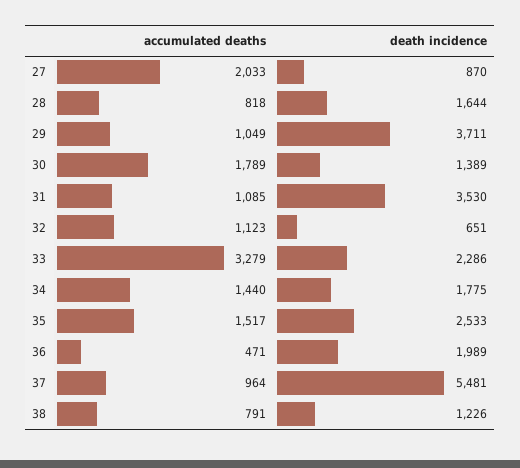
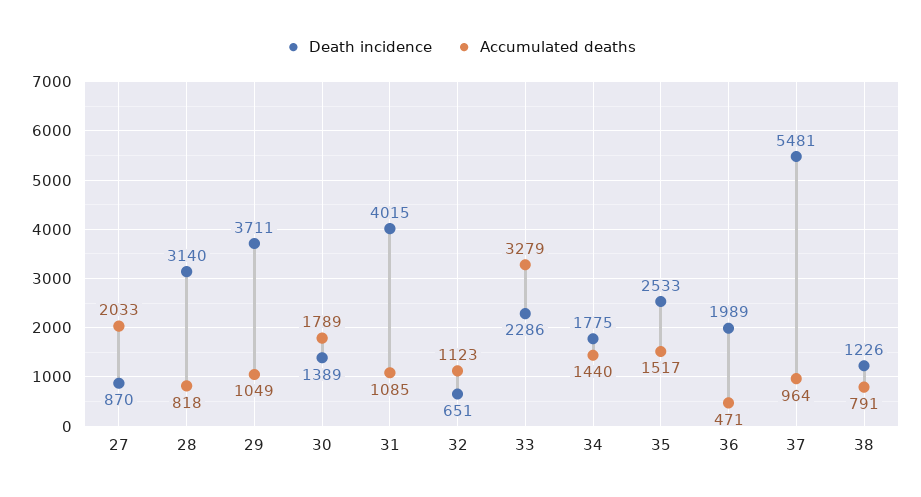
  {
    "accumulated deaths": {
      "27": 2033,
      "28": 818,
      "29": 1049,
      "30": 1789,
      "31": 1085,
      "32": 1123,
      "33": 3279,
      "34": 1440,
      "35": 1517,
      "36": 471,
      "37": 964,
      "38": 791
    },
    "death incidence": {
      "27": 870,
-     "28": 1644,
+     "28": 3140,
      "29": 3711,
      "30": 1389,
-     "31": 3530,
+     "31": 4015,
      "32": 651,
      "33": 2286,
      "34": 1775,
      "35": 2533,
      "36": 1989,
      "37": 5481,
      "38": 1226
    }
  }

